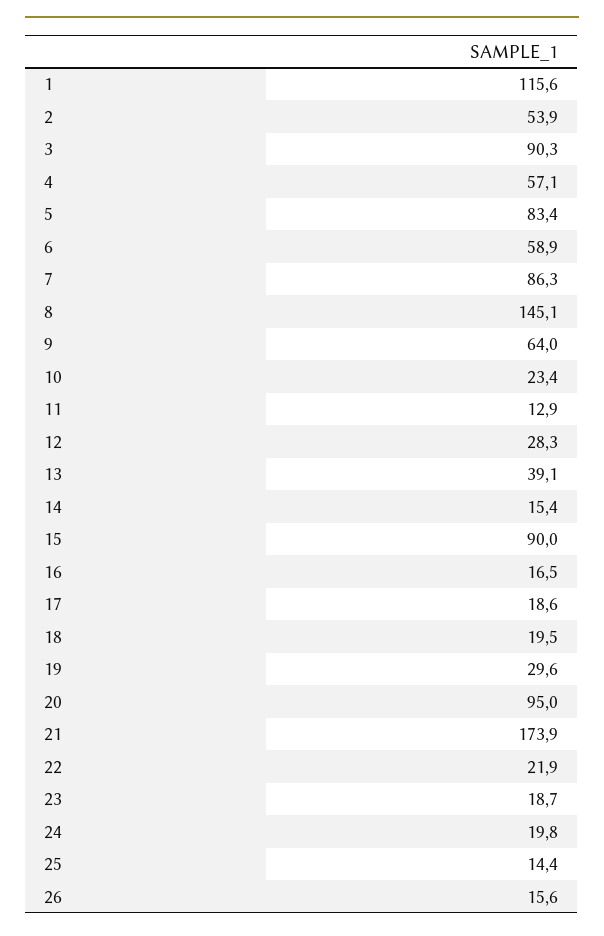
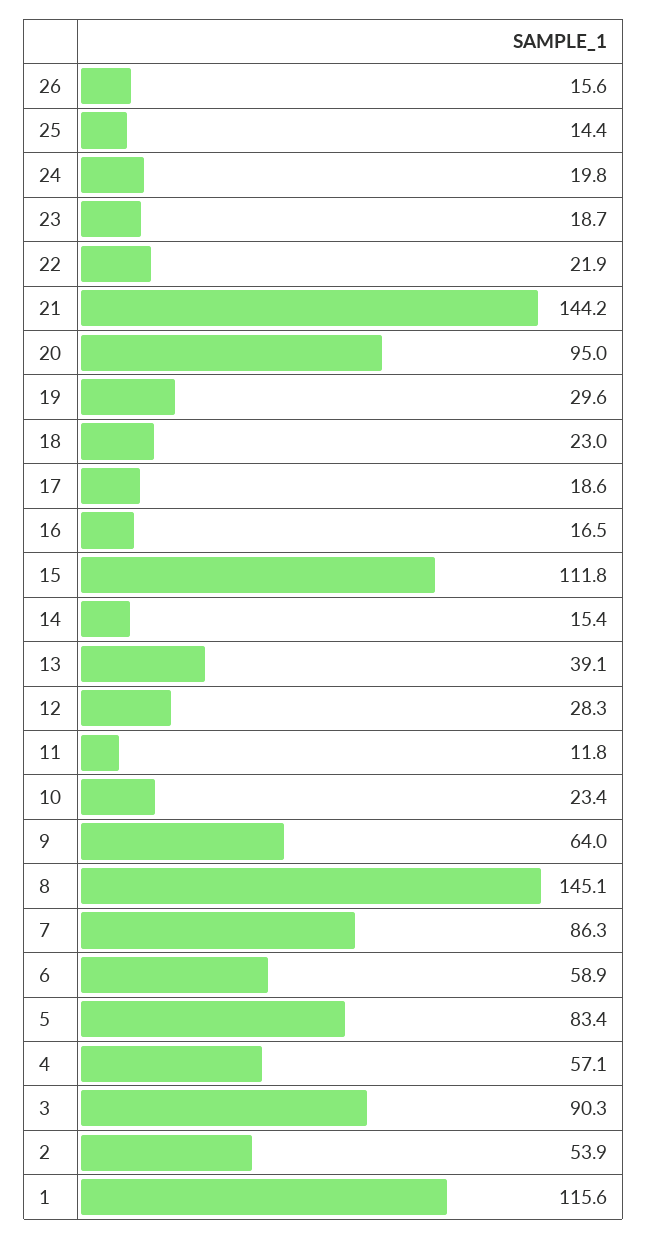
  {
    "1": 115.6,
    "2": 53.9,
    "3": 90.3,
    "4": 57.1,
    "5": 83.4,
    "6": 58.9,
    "7": 86.3,
    "8": 145.1,
    "9": 64,
    "10": 23.4,
-   "11": 12.9,
+   "11": 11.8,
    "12": 28.3,
    "13": 39.1,
    "14": 15.4,
-   "15": 90,
+   "15": 111.8,
    "16": 16.5,
    "17": 18.6,
-   "18": 19.5,
+   "18": 23,
    "19": 29.6,
    "20": 95,
-   "21": 173.9,
+   "21": 144.2,
    "22": 21.9,
    "23": 18.7,
    "24": 19.8,
    "25": 14.4,
    "26": 15.6
  }

